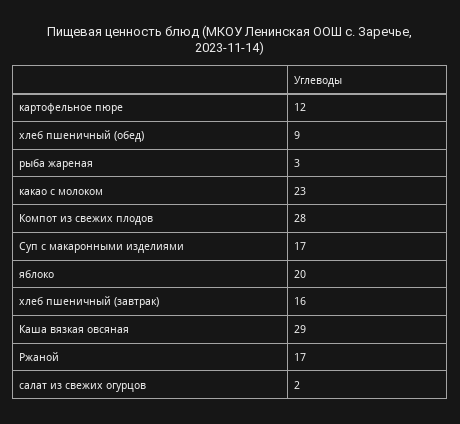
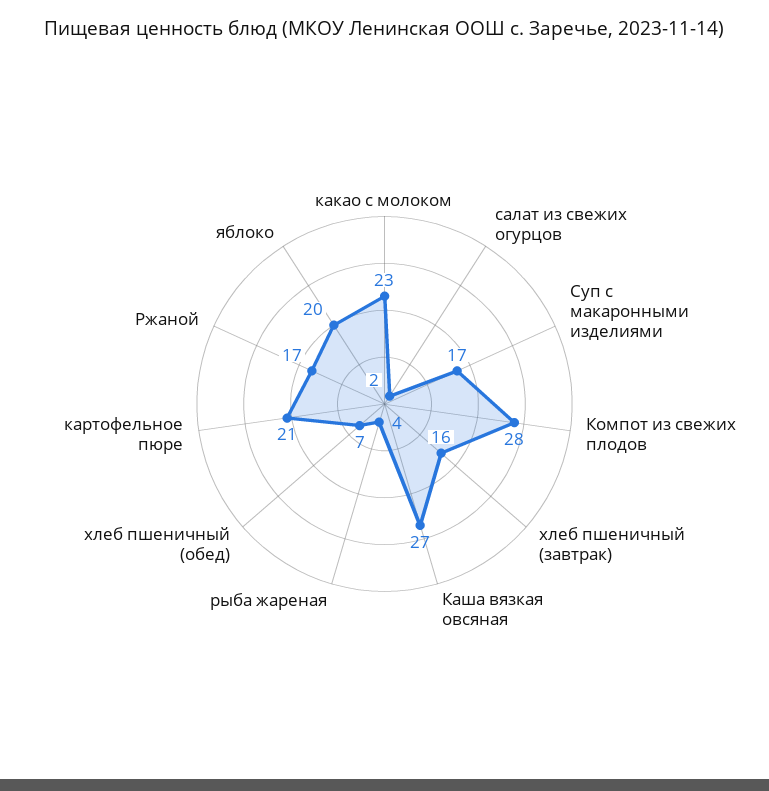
  {
-   "картофельное пюре": 12,
+   "картофельное пюре": 21,
-   "хлеб пшеничный (обед)": 9,
+   "хлеб пшеничный (обед)": 7,
-   "рыба жареная": 3,
+   "рыба жареная": 4,
    "какао с молоком": 23,
    "Компот из свежих плодов": 28,
    "Суп с макаронными изделиями": 17,
    "яблоко": 20,
    "хлеб пшеничный (завтрак)": 16,
-   "Каша вязкая овсяная": 29,
+   "Каша вязкая овсяная": 27,
    "Ржаной": 17,
    "салат из свежих огурцов": 2
  }

